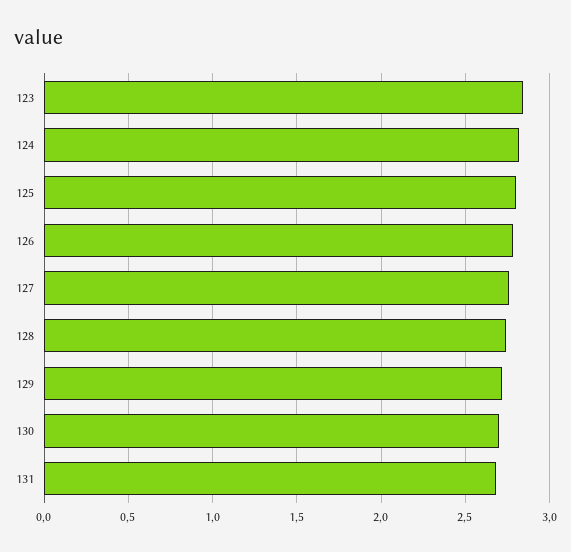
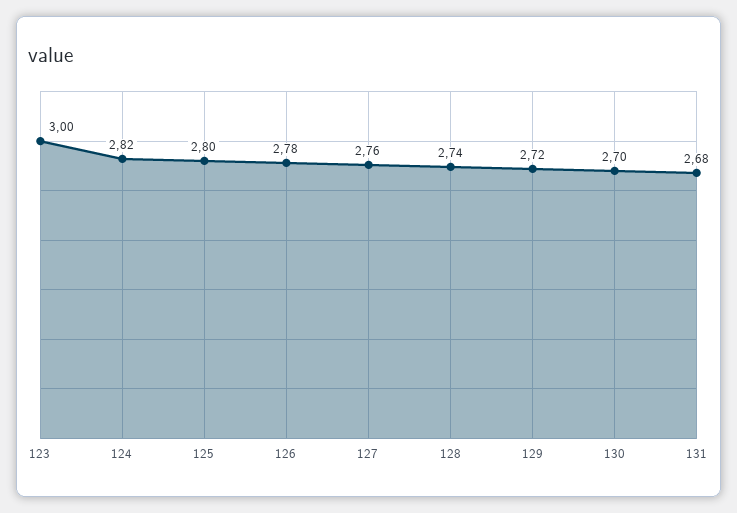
  {
-   "123": 2.85,
+   "123": 3,
    "124": 2.82,
    "125": 2.8,
    "126": 2.78,
    "127": 2.76,
    "128": 2.74,
    "129": 2.72,
    "130": 2.7,
    "131": 2.68
  }

